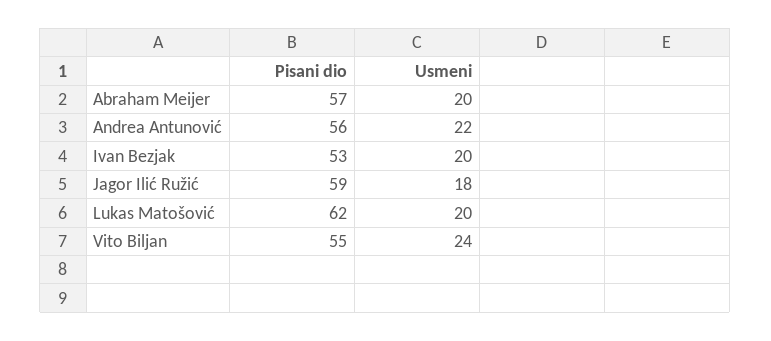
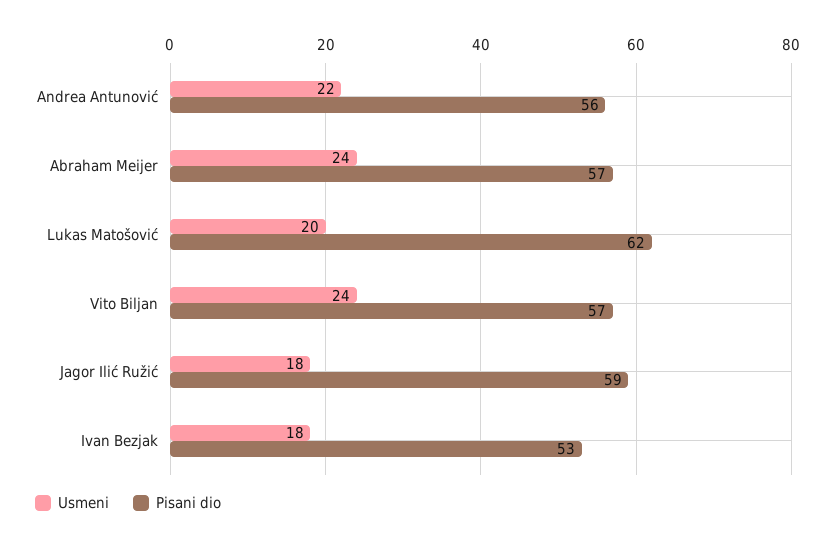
  {
    "Pisani dio": {
      "Abraham Meijer": 57,
      "Andrea Antunović": 56,
      "Ivan Bezjak": 53,
      "Jagor Ilić Ružić": 59,
      "Lukas Matošović": 62,
-     "Vito Biljan": 55
+     "Vito Biljan": 57
    },
    "Usmeni": {
-     "Abraham Meijer": 20,
+     "Abraham Meijer": 24,
      "Andrea Antunović": 22,
-     "Ivan Bezjak": 20,
+     "Ivan Bezjak": 18,
      "Jagor Ilić Ružić": 18,
      "Lukas Matošović": 20,
      "Vito Biljan": 24
    }
  }

